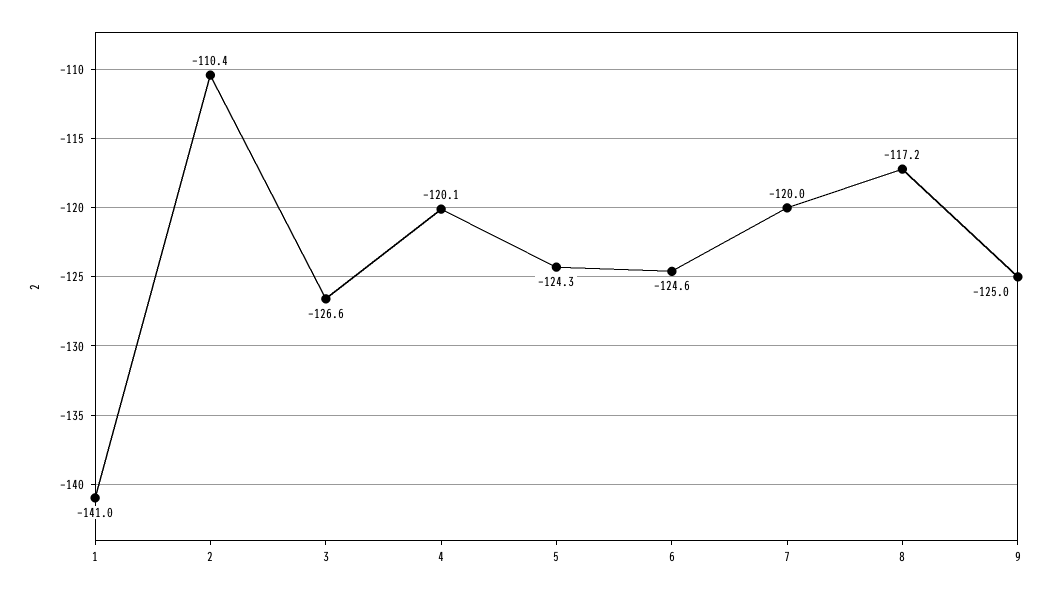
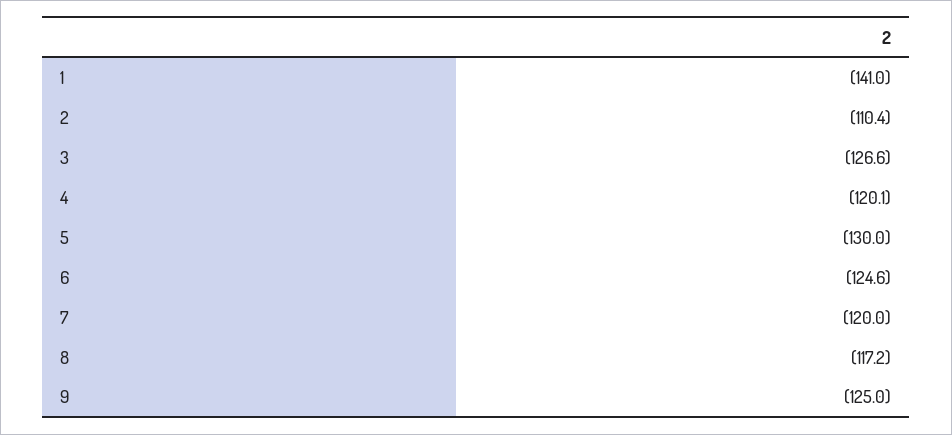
  {
    "1": -141,
    "2": -110.4,
    "3": -126.6,
    "4": -120.1,
-   "5": -124.3,
+   "5": -130,
    "6": -124.6,
    "7": -120,
    "8": -117.2,
    "9": -125
  }

